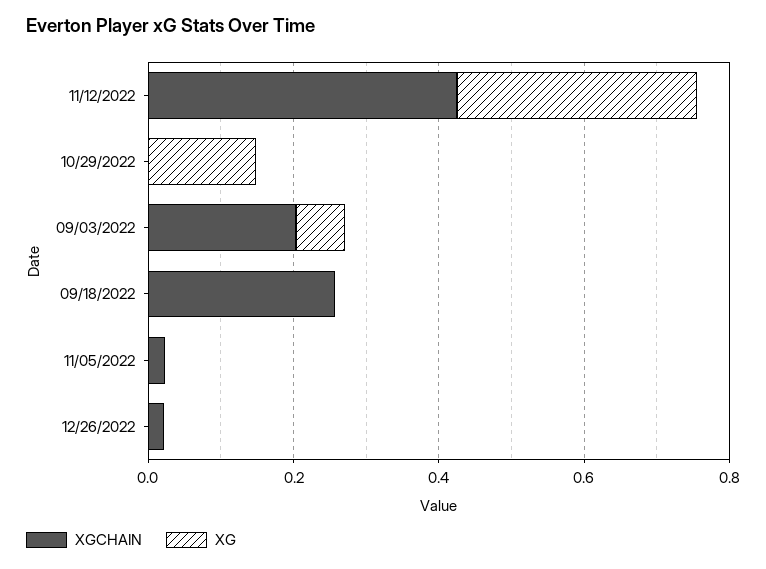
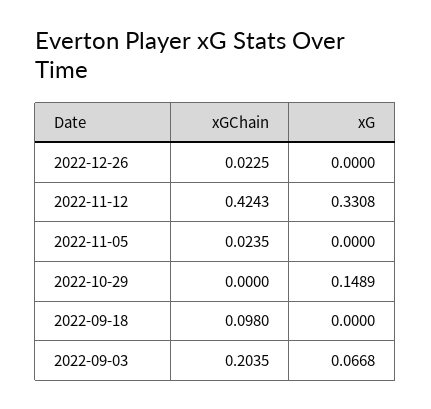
  {
    "XGCHAIN": {
      "11/12/2022": 0.4243,
      "10/29/2022": 0,
      "09/03/2022": 0.2035,
-     "09/18/2022": 0.25,
+     "09/18/2022": 0.098,
      "11/05/2022": 0.0235,
      "12/26/2022": 0.0225
    },
    "XG": {
      "11/12/2022": 0.3308,
      "10/29/2022": 0.1489,
      "09/03/2022": 0.0668,
      "09/18/2022": 0,
      "11/05/2022": 0,
      "12/26/2022": 0
    }
  }

